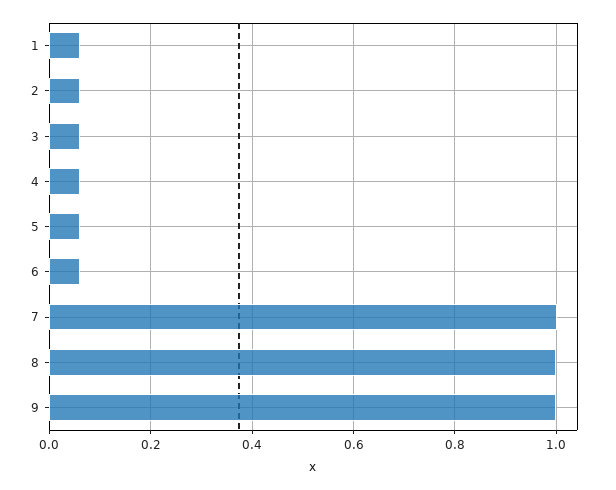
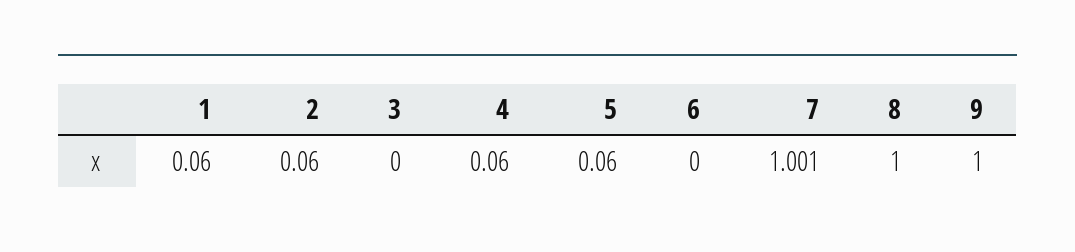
  {
    "1": 0.06,
    "2": 0.06,
-   "3": 0.06,
+   "3": 0,
    "4": 0.06,
    "5": 0.06,
-   "6": 0.06,
+   "6": 0,
    "7": 1.001,
    "8": 1,
    "9": 1
  }

